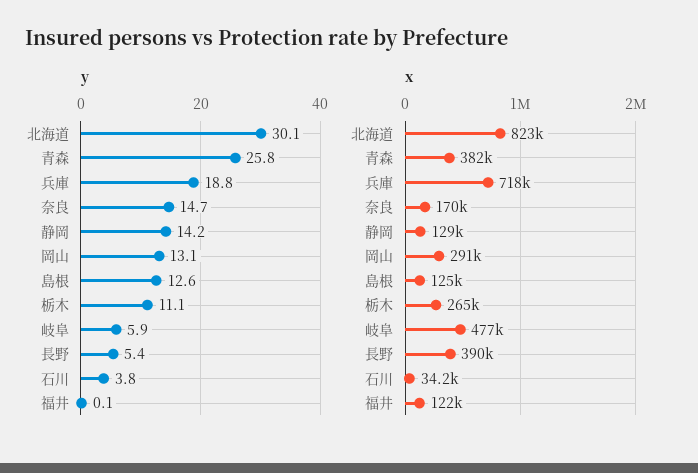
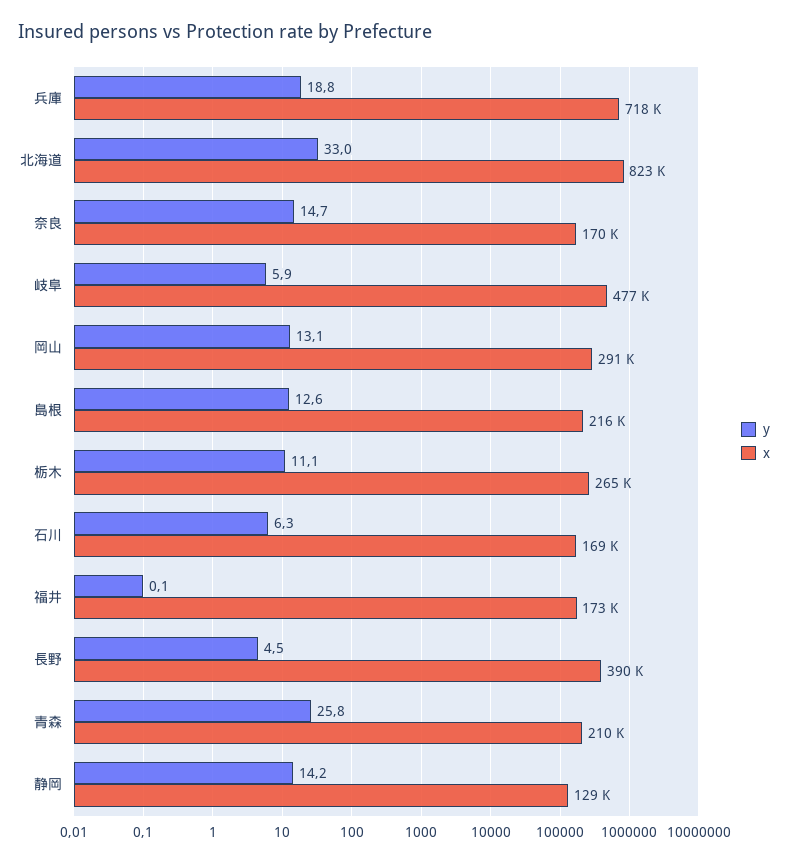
  {
    "y": {
-     "北海道": 30.1,
+     "北海道": 33,
      "青森": 25.8,
      "兵庫": 18.8,
      "奈良": 14.7,
      "静岡": 14.2,
      "岡山": 13.1,
      "島根": 12.6,
      "栃木": 11.1,
      "岐阜": 5.9,
-     "長野": 5.4,
+     "長野": 4.5,
-     "石川": 3.8,
+     "石川": 6.3,
      "福井": 0.1
    },
    "x": {
      "北海道": 823000,
-     "青森": 382000,
+     "青森": 210000,
      "兵庫": 718000,
      "奈良": 170000,
      "静岡": 129000,
      "岡山": 291000,
-     "島根": 125000,
+     "島根": 216000,
      "栃木": 265000,
      "岐阜": 477000,
      "長野": 390000,
-     "石川": 34200,
+     "石川": 169000,
-     "福井": 122000
+     "福井": 173000
    }
  }

